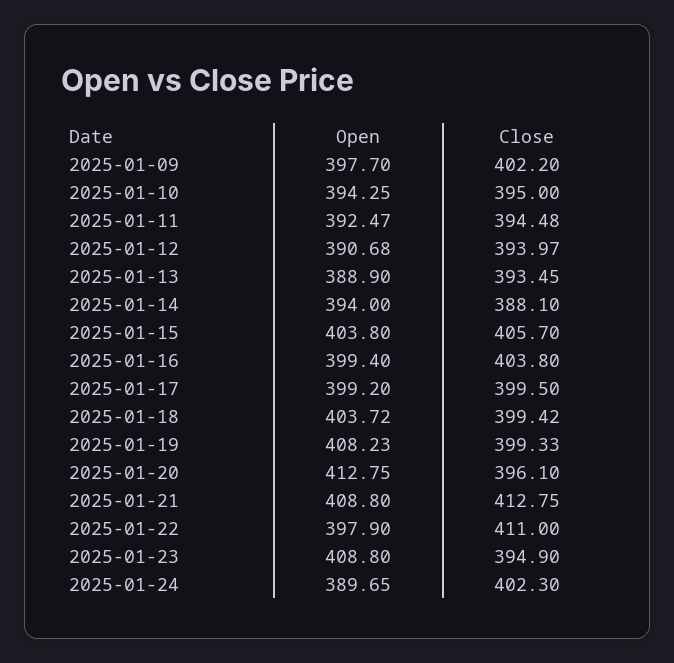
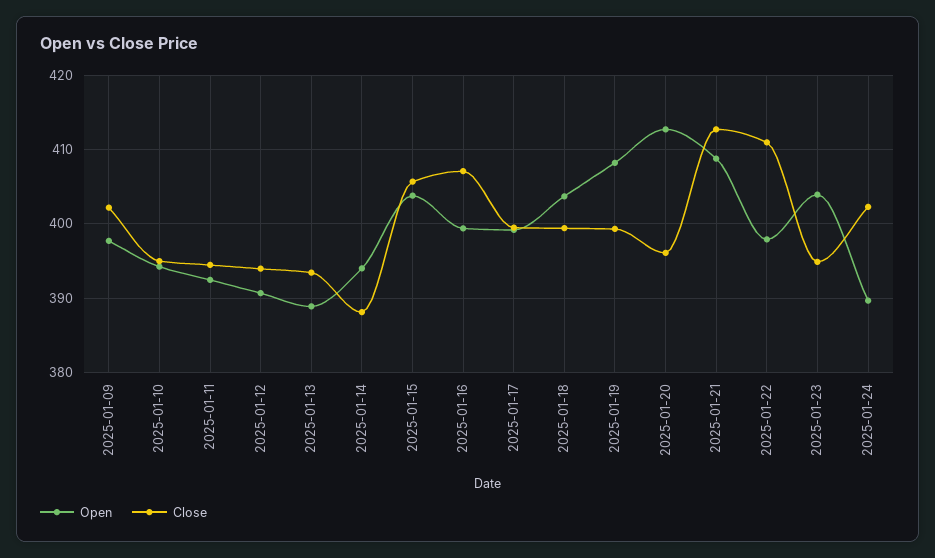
  {
    "Open": {
      "2025-01-09": 397.7,
      "2025-01-10": 394.25,
      "2025-01-11": 392.47,
      "2025-01-12": 390.68,
      "2025-01-13": 388.9,
      "2025-01-14": 394,
      "2025-01-15": 403.8,
      "2025-01-16": 399.4,
      "2025-01-17": 399.2,
      "2025-01-18": 403.72,
      "2025-01-19": 408.23,
      "2025-01-20": 412.75,
      "2025-01-21": 408.8,
      "2025-01-22": 397.9,
-     "2025-01-23": 408.8,
+     "2025-01-23": 404,
      "2025-01-24": 389.65
    },
    "Close": {
      "2025-01-09": 402.2,
      "2025-01-10": 395,
      "2025-01-11": 394.48,
      "2025-01-12": 393.97,
      "2025-01-13": 393.45,
      "2025-01-14": 388.1,
      "2025-01-15": 405.7,
-     "2025-01-16": 403.8,
+     "2025-01-16": 407,
      "2025-01-17": 399.5,
      "2025-01-18": 399.42,
      "2025-01-19": 399.33,
      "2025-01-20": 396.1,
      "2025-01-21": 412.75,
      "2025-01-22": 411,
      "2025-01-23": 394.9,
      "2025-01-24": 402.3
    }
  }

